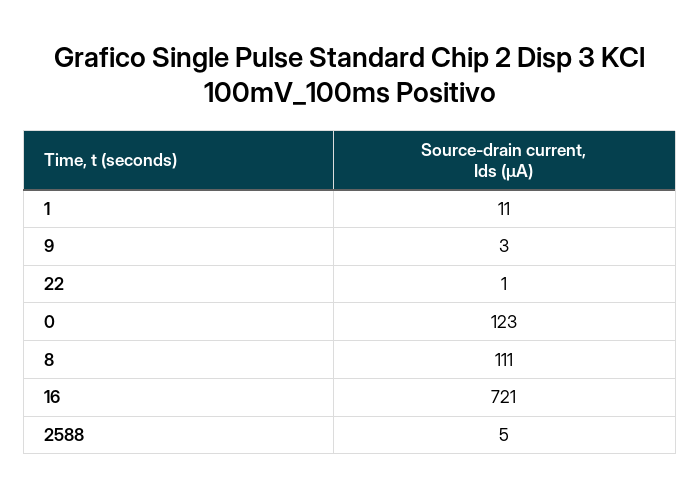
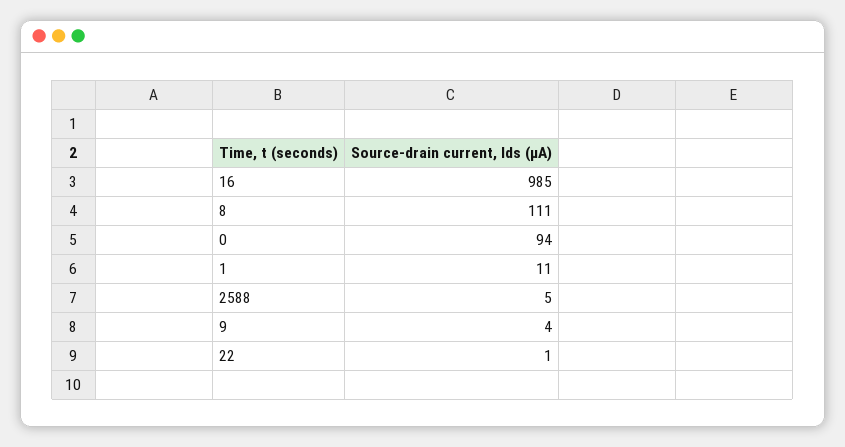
  {
    "1": 11,
-   "9": 3,
+   "9": 4,
    "22": 1,
-   "0": 123,
+   "0": 94,
    "8": 111,
-   "16": 721,
+   "16": 985,
    "2588": 5
  }

